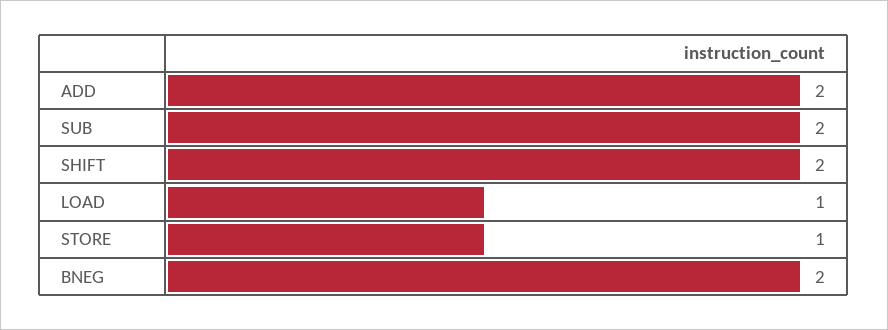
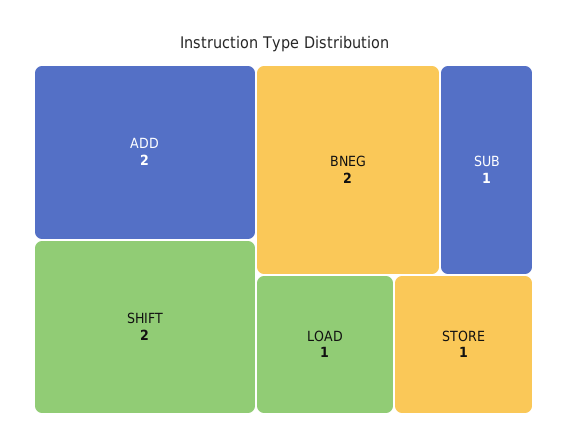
  {
    "ADD": 2,
-   "SUB": 2,
+   "SUB": 1,
    "SHIFT": 2,
    "LOAD": 1,
    "STORE": 1,
    "BNEG": 2
  }

